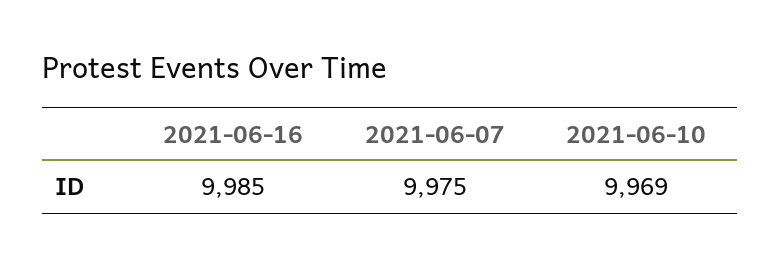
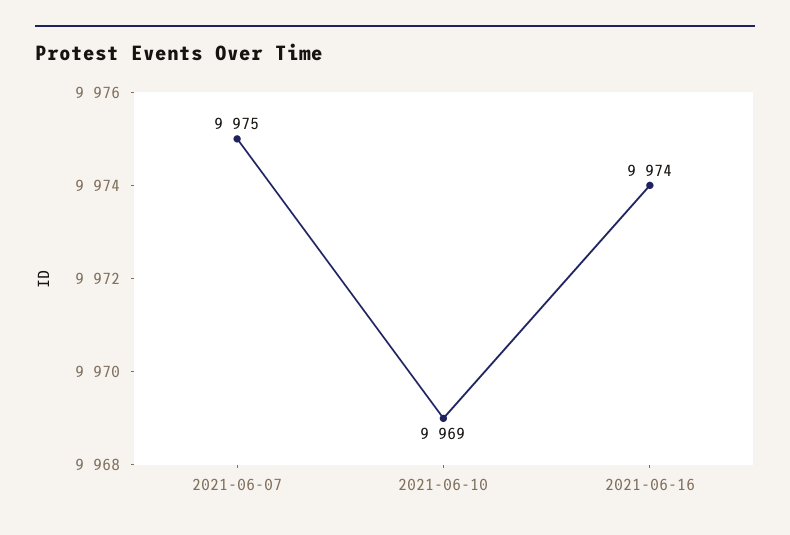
  {
-   "2021-06-16": 9985,
+   "2021-06-16": 9974,
    "2021-06-07": 9975,
    "2021-06-10": 9969
  }

